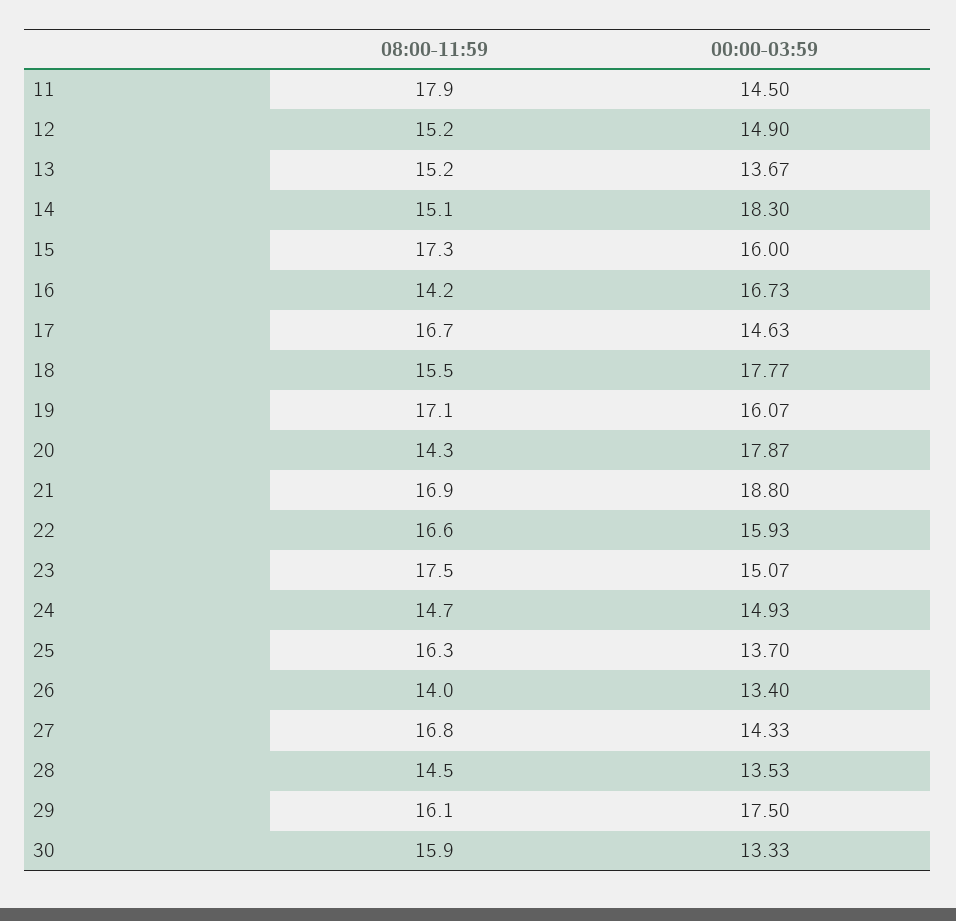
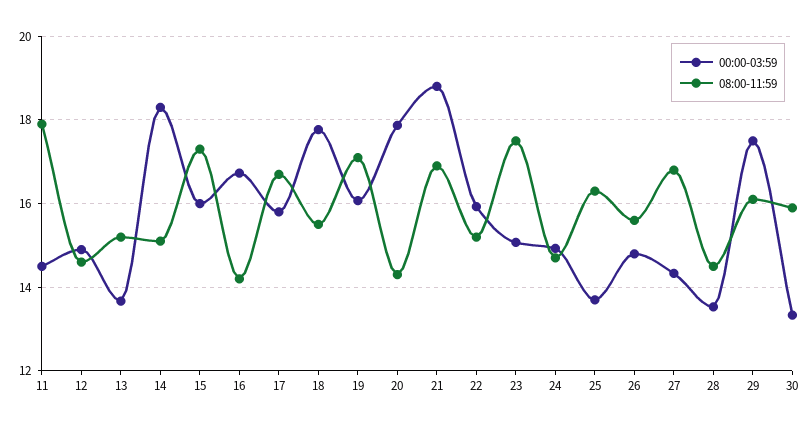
  {
    "08:00-11:59": {
      "11": 17.9,
-     "12": 15.2,
+     "12": 14.6,
      "13": 15.2,
      "14": 15.1,
      "15": 17.3,
      "16": 14.2,
      "17": 16.7,
      "18": 15.5,
      "19": 17.1,
      "20": 14.3,
      "21": 16.9,
-     "22": 16.6,
+     "22": 15.2,
      "23": 17.5,
      "24": 14.7,
      "25": 16.3,
-     "26": 14,
+     "26": 15.6,
      "27": 16.8,
      "28": 14.5,
      "29": 16.1,
      "30": 15.9
    },
    "00:00-03:59": {
      "11": 14.5,
      "12": 14.9,
      "13": 13.67,
      "14": 18.3,
      "15": 16,
      "16": 16.73,
-     "17": 14.63,
+     "17": 15.8,
      "18": 17.77,
      "19": 16.07,
      "20": 17.87,
      "21": 18.8,
      "22": 15.93,
      "23": 15.07,
      "24": 14.93,
      "25": 13.7,
-     "26": 13.4,
+     "26": 14.8,
      "27": 14.33,
      "28": 13.53,
      "29": 17.5,
      "30": 13.33
    }
  }

